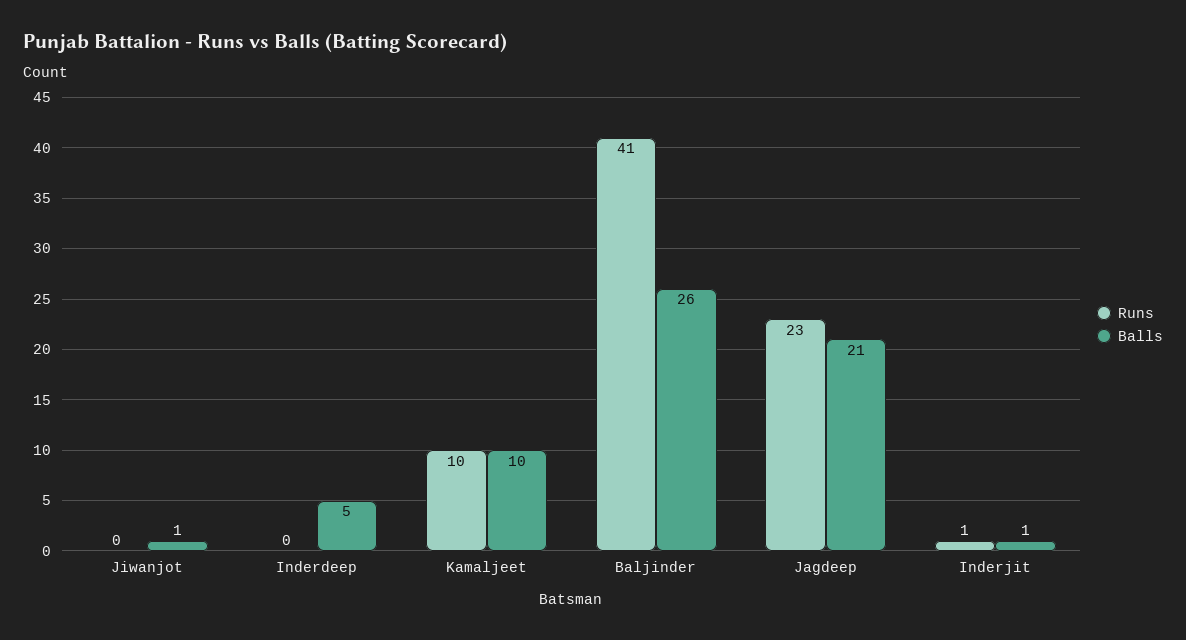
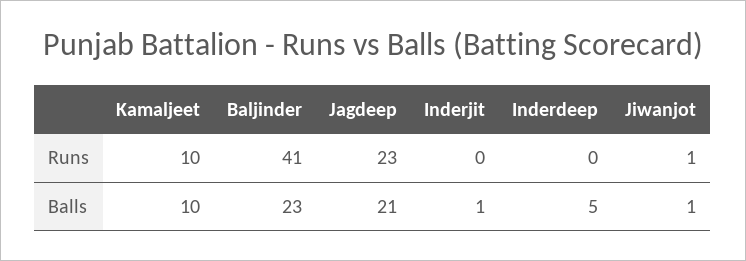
  {
    "Runs": {
-     "Jiwanjot": 0,
+     "Jiwanjot": 1,
      "Inderdeep": 0,
      "Kamaljeet": 10,
      "Baljinder": 41,
      "Jagdeep": 23,
-     "Inderjit": 1
+     "Inderjit": 0
    },
    "Balls": {
      "Jiwanjot": 1,
      "Inderdeep": 5,
      "Kamaljeet": 10,
-     "Baljinder": 26,
+     "Baljinder": 23,
      "Jagdeep": 21,
      "Inderjit": 1
    }
  }

